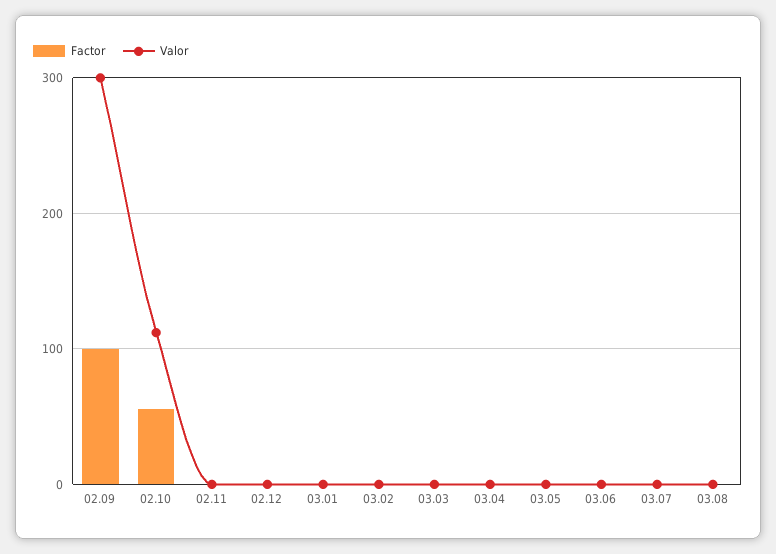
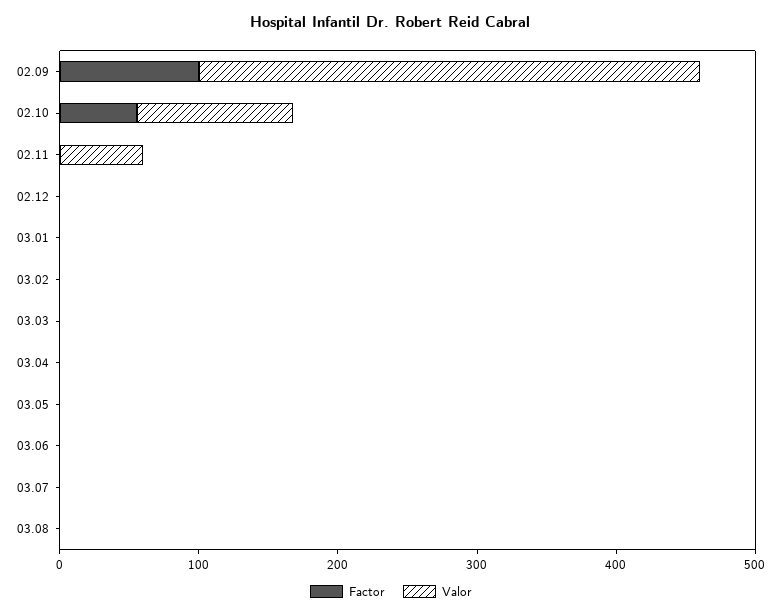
  {
    "Factor": {
      "02.09": 100,
      "02.10": 60,
      "02.11": 0,
      "02.12": 0,
      "03.01": 0,
      "03.02": 0,
      "03.03": 0,
      "03.04": 0,
      "03.05": 0,
      "03.06": 0,
      "03.07": 0,
      "03.08": 0
    },
    "Valor": {
-     "02.09": 300,
+     "02.09": 360,
      "02.10": 110,
-     "02.11": 0,
+     "02.11": 60,
      "02.12": 0,
      "03.01": 0,
      "03.02": 0,
      "03.03": 0,
      "03.04": 0,
      "03.05": 0,
      "03.06": 0,
      "03.07": 0,
      "03.08": 0
    }
  }

